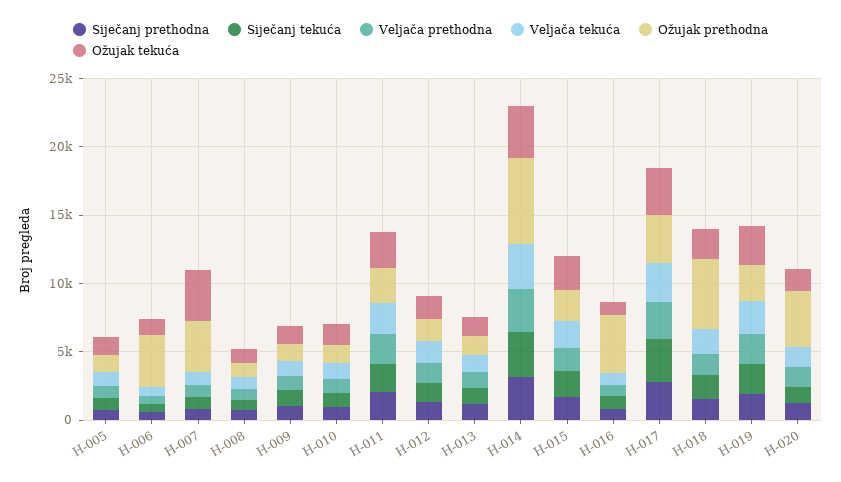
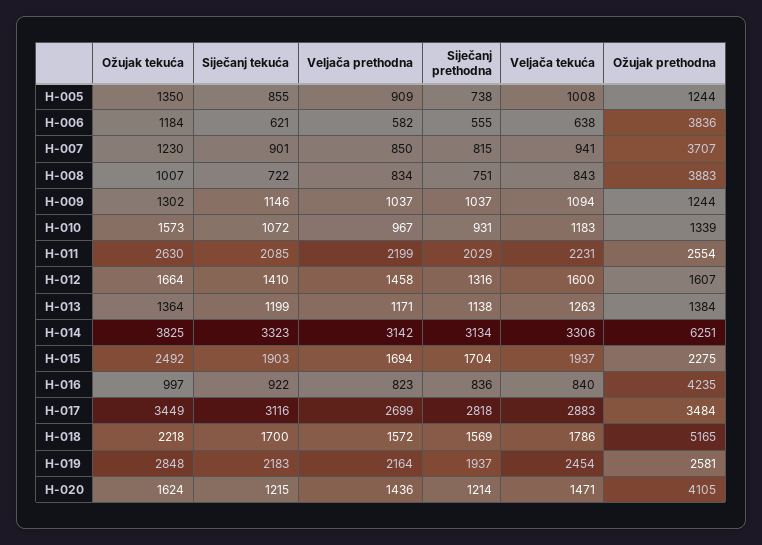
  {
    "Siječanj prethodna": {
      "H-005": 738,
      "H-006": 555,
      "H-007": 815,
      "H-008": 751,
      "H-009": 1037,
      "H-010": 931,
      "H-011": 2029,
      "H-012": 1316,
      "H-013": 1138,
      "H-014": 3134,
      "H-015": 1704,
      "H-016": 836,
      "H-017": 2818,
      "H-018": 1569,
      "H-019": 1937,
      "H-020": 1214
    },
    "Siječanj tekuća": {
      "H-005": 855,
      "H-006": 621,
      "H-007": 901,
      "H-008": 722,
      "H-009": 1146,
      "H-010": 1072,
      "H-011": 2085,
      "H-012": 1410,
      "H-013": 1199,
      "H-014": 3323,
      "H-015": 1903,
      "H-016": 922,
      "H-017": 3116,
      "H-018": 1700,
      "H-019": 2183,
      "H-020": 1215
    },
    "Veljača prethodna": {
      "H-005": 909,
      "H-006": 582,
      "H-007": 850,
      "H-008": 834,
      "H-009": 1037,
      "H-010": 967,
      "H-011": 2199,
      "H-012": 1458,
      "H-013": 1171,
      "H-014": 3142,
      "H-015": 1694,
      "H-016": 823,
      "H-017": 2699,
      "H-018": 1572,
      "H-019": 2164,
      "H-020": 1436
    },
    "Veljača tekuća": {
      "H-005": 1008,
      "H-006": 638,
      "H-007": 941,
      "H-008": 843,
      "H-009": 1094,
      "H-010": 1183,
      "H-011": 2231,
      "H-012": 1600,
      "H-013": 1263,
      "H-014": 3306,
      "H-015": 1937,
      "H-016": 840,
      "H-017": 2883,
      "H-018": 1786,
      "H-019": 2454,
      "H-020": 1471
    },
    "Ožujak prethodna": {
      "H-005": 1244,
      "H-006": 3836,
      "H-007": 3707,
-     "H-008": 1000,
+     "H-008": 3883,
      "H-009": 1244,
      "H-010": 1339,
      "H-011": 2554,
      "H-012": 1607,
      "H-013": 1384,
      "H-014": 6251,
      "H-015": 2275,
      "H-016": 4235,
      "H-017": 3484,
      "H-018": 5165,
      "H-019": 2581,
      "H-020": 4105
    },
    "Ožujak tekuća": {
      "H-005": 1350,
      "H-006": 1184,
-     "H-007": 4000,
+     "H-007": 1230,
      "H-008": 1007,
      "H-009": 1302,
      "H-010": 1573,
      "H-011": 2630,
      "H-012": 1664,
      "H-013": 1364,
      "H-014": 3825,
      "H-015": 2492,
      "H-016": 997,
      "H-017": 3449,
      "H-018": 2218,
      "H-019": 2848,
      "H-020": 1624
    }
  }

